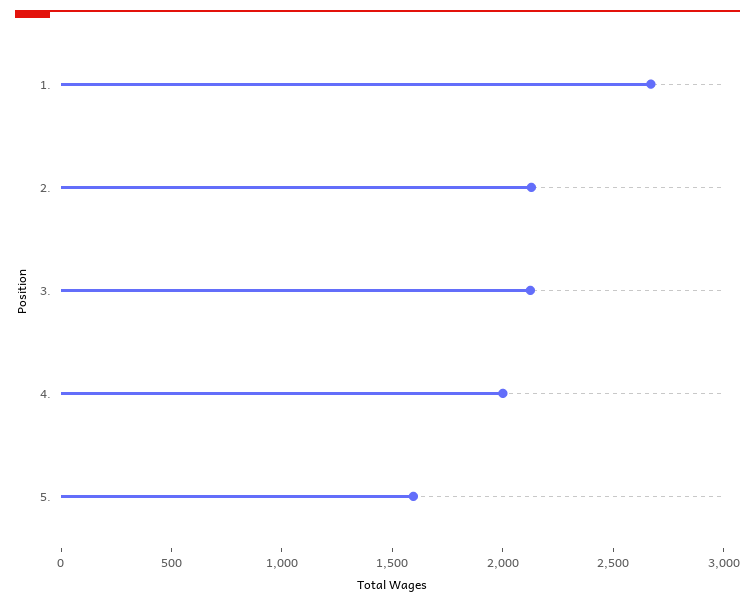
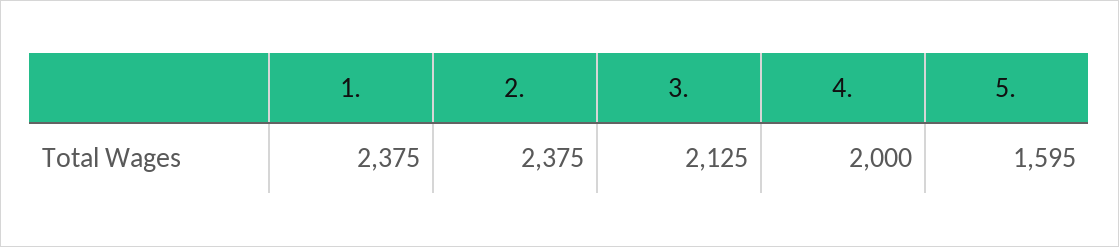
  {
-   "1.": 2700,
+   "1.": 2375,
-   "2.": 2100,
+   "2.": 2375,
    "3.": 2125,
    "4.": 2000,
    "5.": 1595
  }

